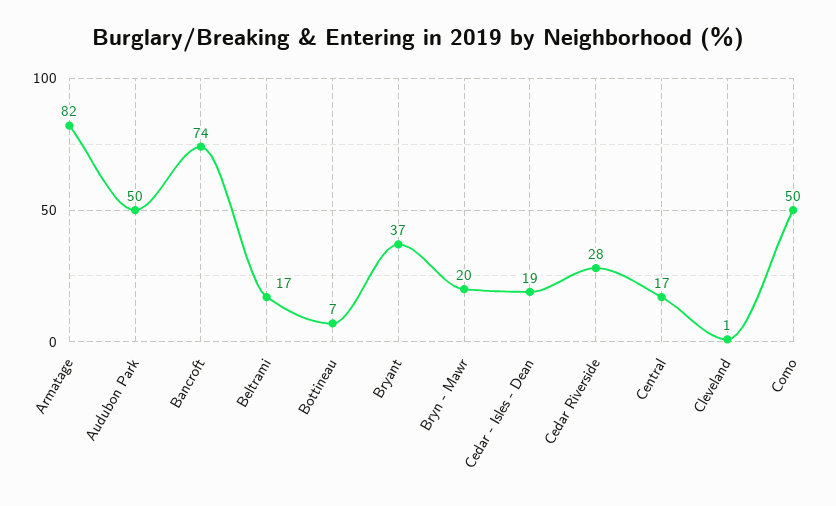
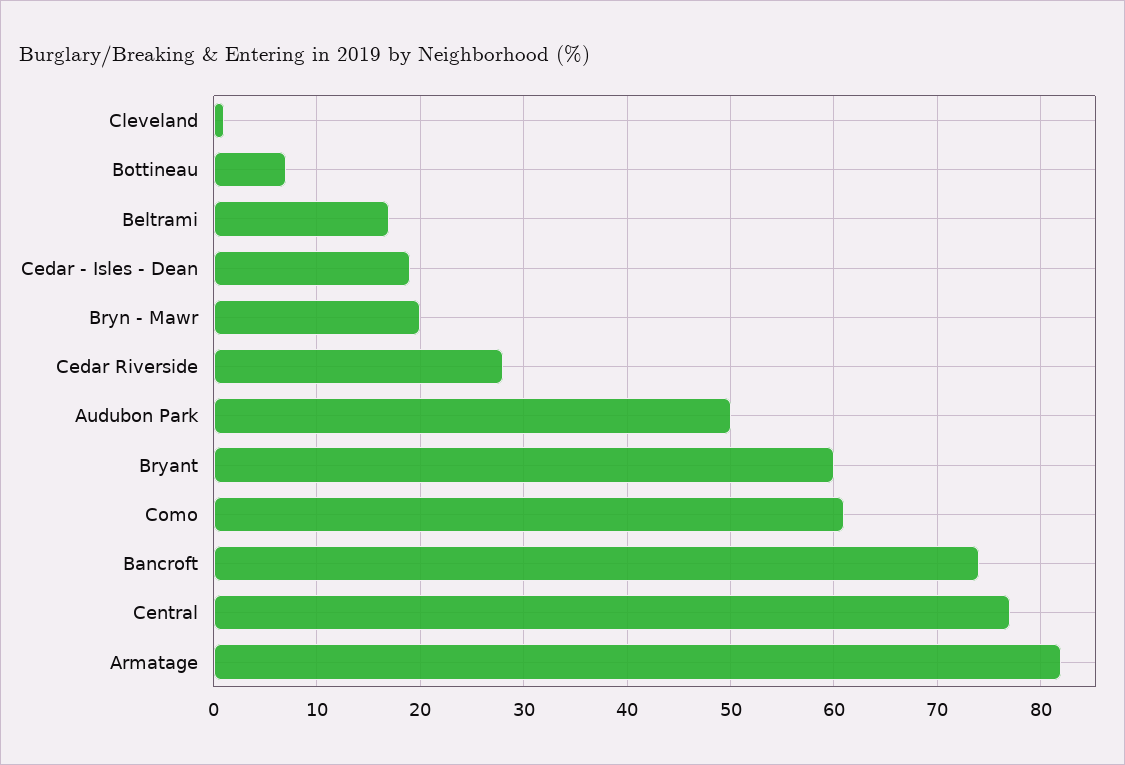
  {
    "Armatage": 82,
    "Audubon Park": 50,
    "Bancroft": 74,
    "Beltrami": 17,
    "Bottineau": 7,
-   "Bryant": 37,
+   "Bryant": 60,
    "Bryn - Mawr": 20,
    "Cedar - Isles - Dean": 19,
    "Cedar Riverside": 28,
-   "Central": 17,
+   "Central": 77,
    "Cleveland": 1,
-   "Como": 50
+   "Como": 61
  }

